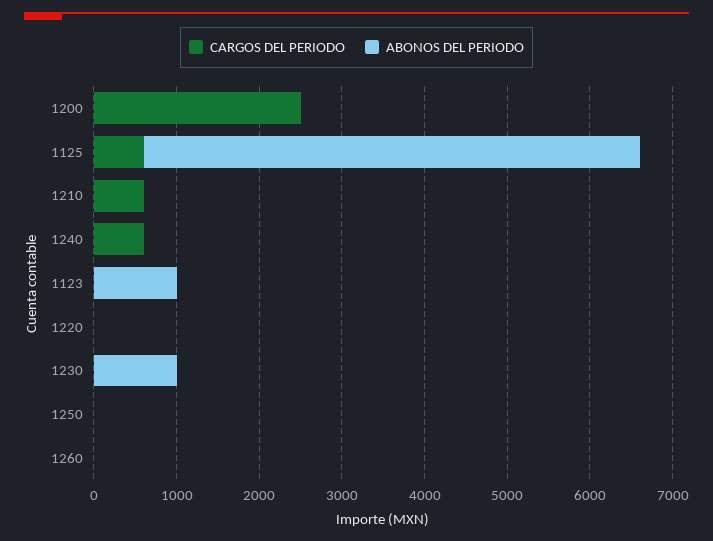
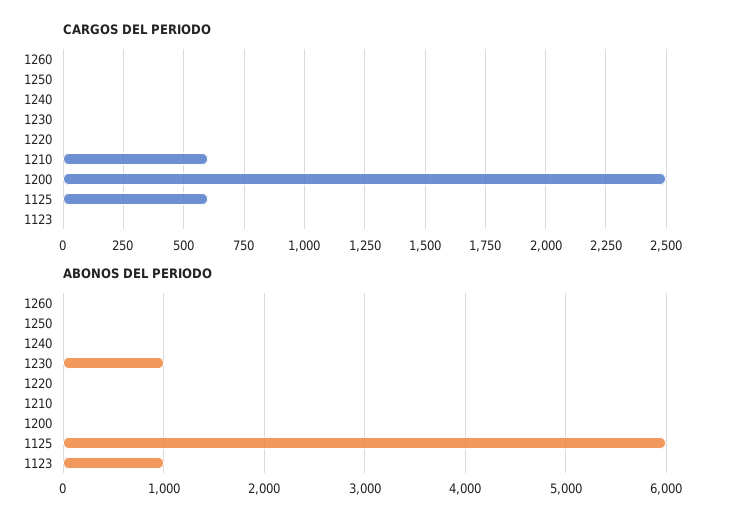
  {
    "CARGOS DEL PERIODO": {
      "1200": 2500,
      "1125": 600,
      "1210": 600,
-     "1240": 600,
+     "1240": 0,
      "1123": 0,
      "1220": 0,
      "1230": 0,
      "1250": 0,
      "1260": 0
    },
    "ABONOS DEL PERIODO": {
      "1200": 0,
      "1125": 6000,
      "1210": 0,
      "1240": 0,
      "1123": 1000,
      "1220": 0,
      "1230": 1000,
      "1250": 0,
      "1260": 0
    }
  }

